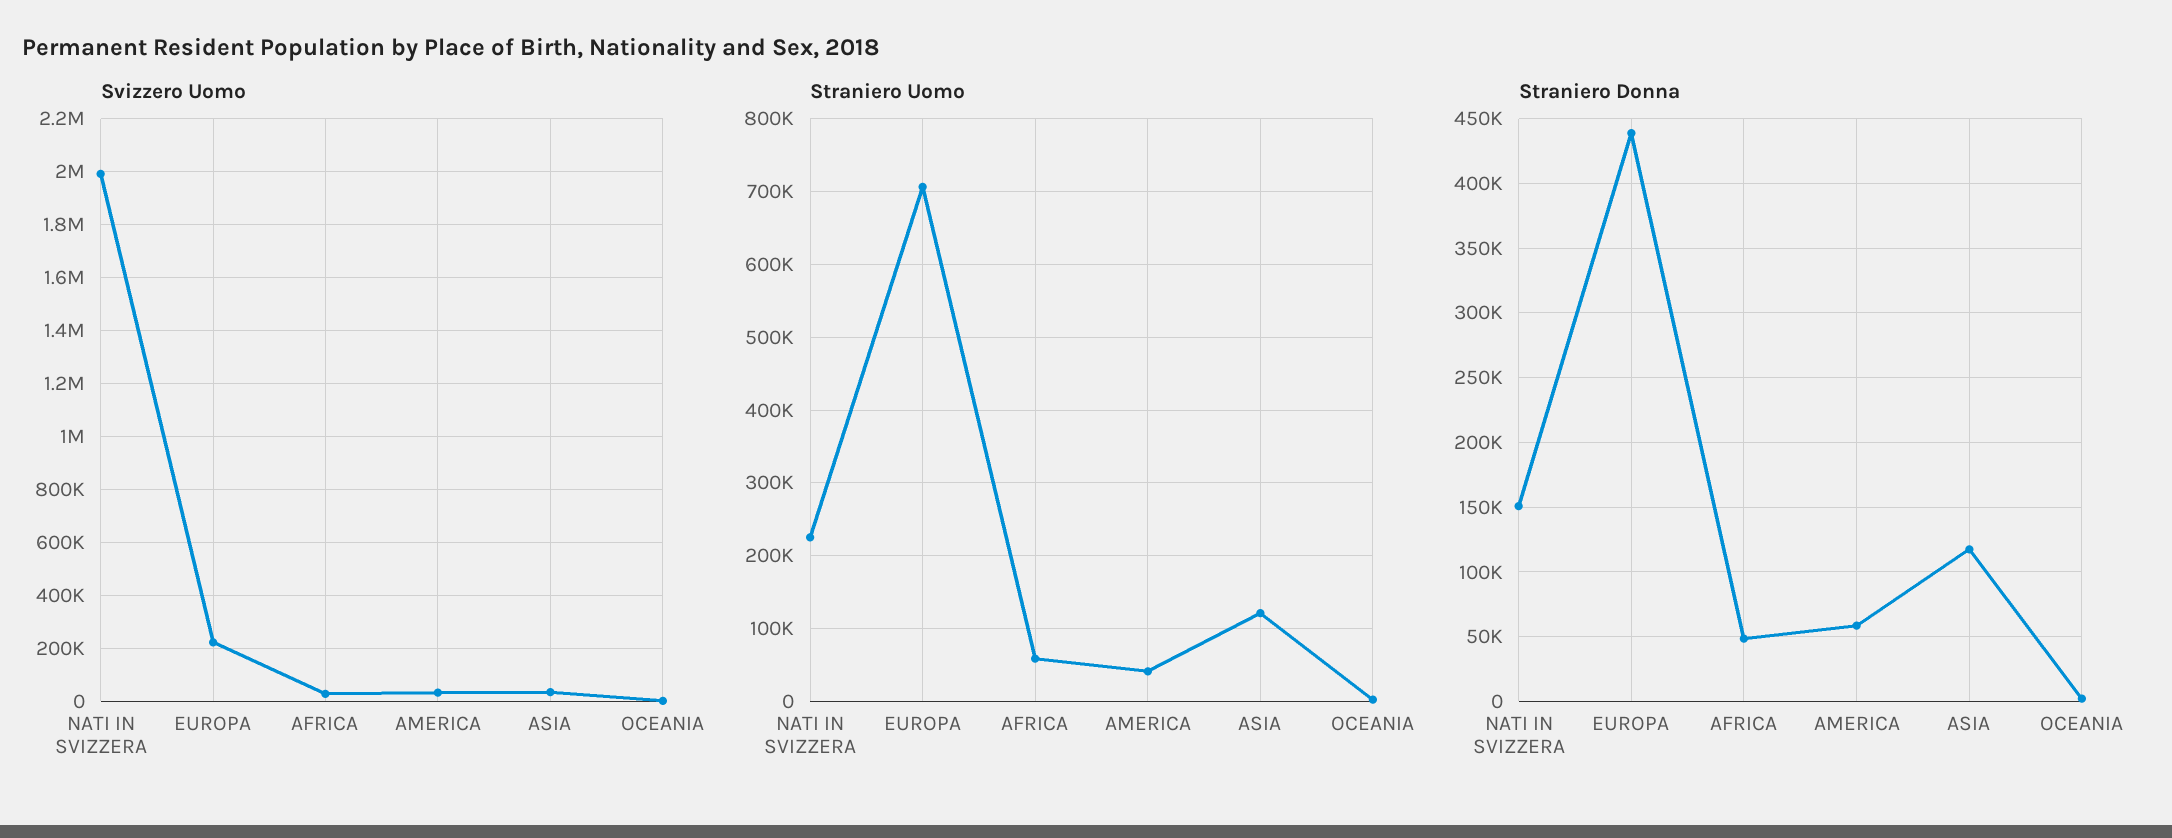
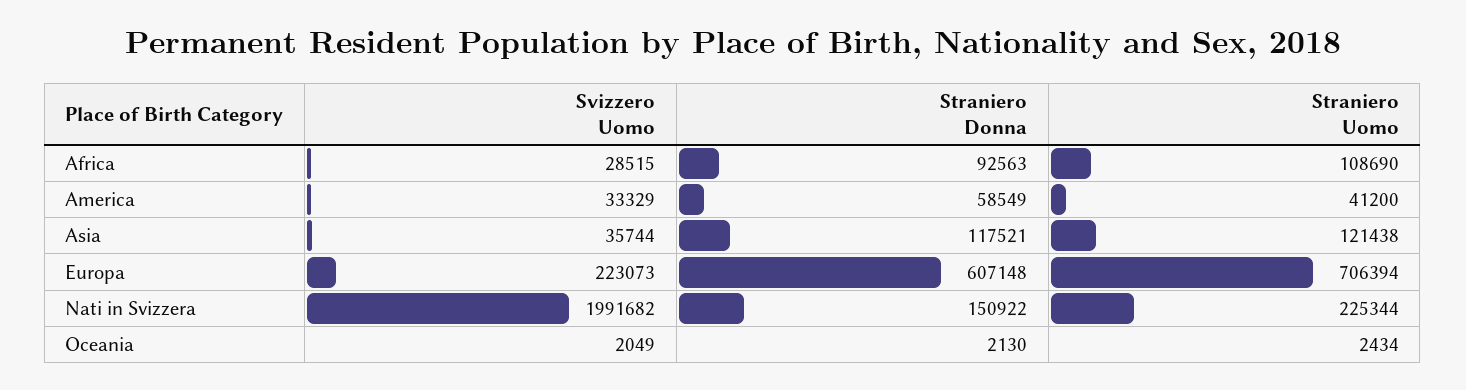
  {
    "Svizzero Uomo": {
      "NATI IN SVIZZERA": 1991682,
      "EUROPA": 223073,
      "AFRICA": 28515,
      "AMERICA": 33329,
      "ASIA": 35744,
      "OCEANIA": 2049
    },
    "Straniero Uomo": {
      "NATI IN SVIZZERA": 225344,
      "EUROPA": 706394,
-     "AFRICA": 60000,
+     "AFRICA": 108690,
      "AMERICA": 41200,
      "ASIA": 121438,
      "OCEANIA": 2434
    },
    "Straniero Donna": {
      "NATI IN SVIZZERA": 150922,
-     "EUROPA": 440000,
+     "EUROPA": 607148,
-     "AFRICA": 50000,
+     "AFRICA": 92563,
      "AMERICA": 58549,
      "ASIA": 117521,
      "OCEANIA": 2130
    }
  }

